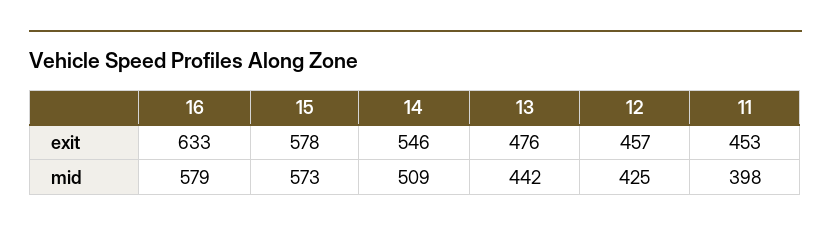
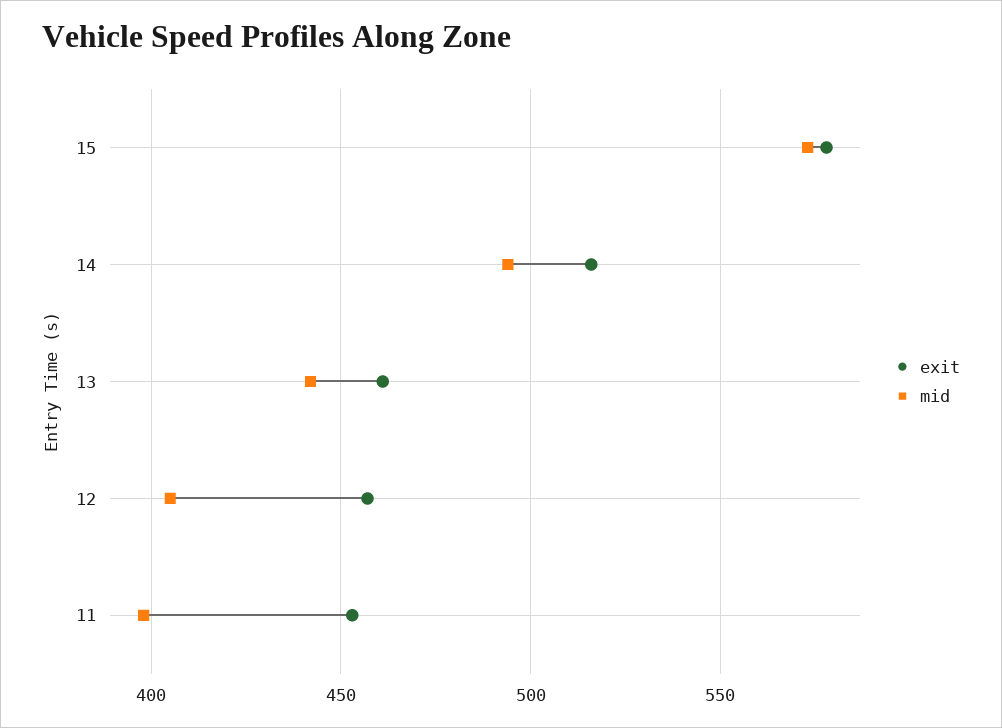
  {
    "exit": {
-     "16": 633,
      "15": 578,
-     "14": 546,
+     "14": 515,
-     "13": 476,
+     "13": 460,
      "12": 457,
      "11": 453
    },
    "mid": {
-     "16": 579,
      "15": 573,
-     "14": 509,
+     "14": 495,
      "13": 442,
-     "12": 425,
+     "12": 405,
      "11": 398
    }
  }

